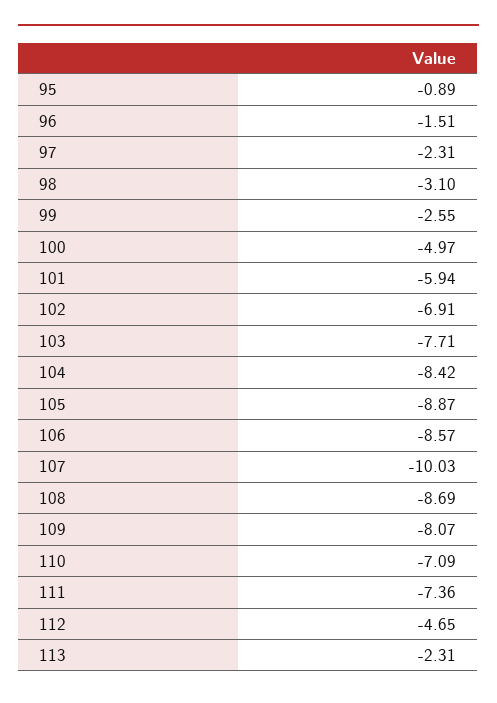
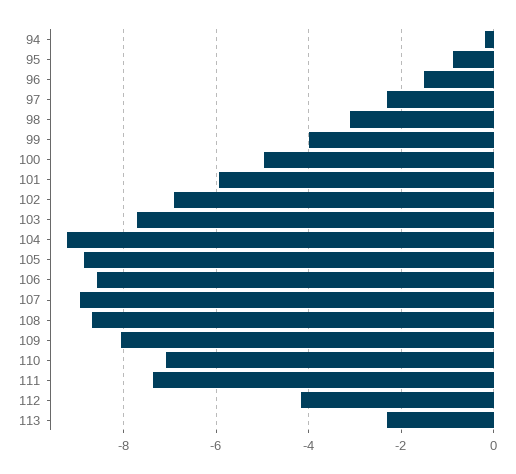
  {
    "95": -0.89,
    "96": -1.51,
    "97": -2.31,
    "98": -3.1,
-   "99": -2.55,
+   "99": -4,
    "100": -4.97,
    "101": -5.94,
    "102": -6.91,
    "103": -7.71,
-   "104": -8.42,
+   "104": -9.2,
    "105": -8.87,
    "106": -8.57,
-   "107": -10.03,
+   "107": -9,
    "108": -8.69,
    "109": -8.07,
    "110": -7.09,
    "111": -7.36,
-   "112": -4.65,
+   "112": -4.2,
-   "113": -2.31
+   "113": -2.31,
+   "94": -0.2
  }

